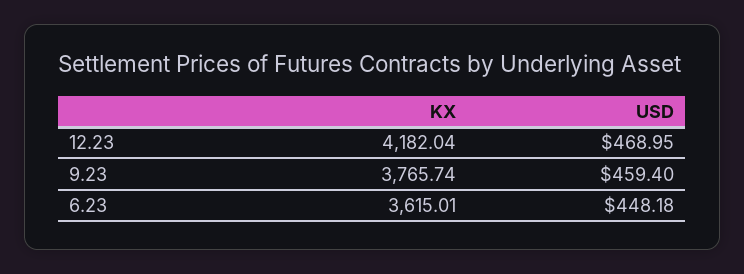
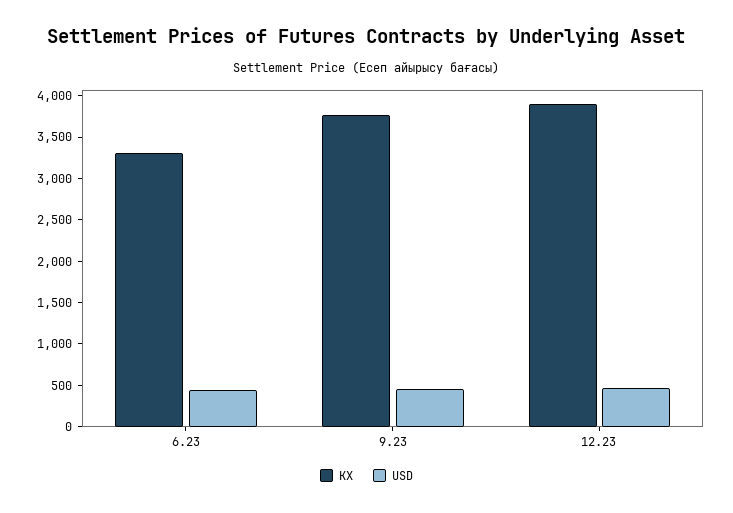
  {
    "KX": {
-     "12.23": 4182.04,
+     "12.23": 3900,
      "9.23": 3765.74,
-     "6.23": 3615.01
+     "6.23": 3300
    },
    "USD": {
      "12.23": 468.95,
      "9.23": 459.4,
      "6.23": 448.18
    }
  }

